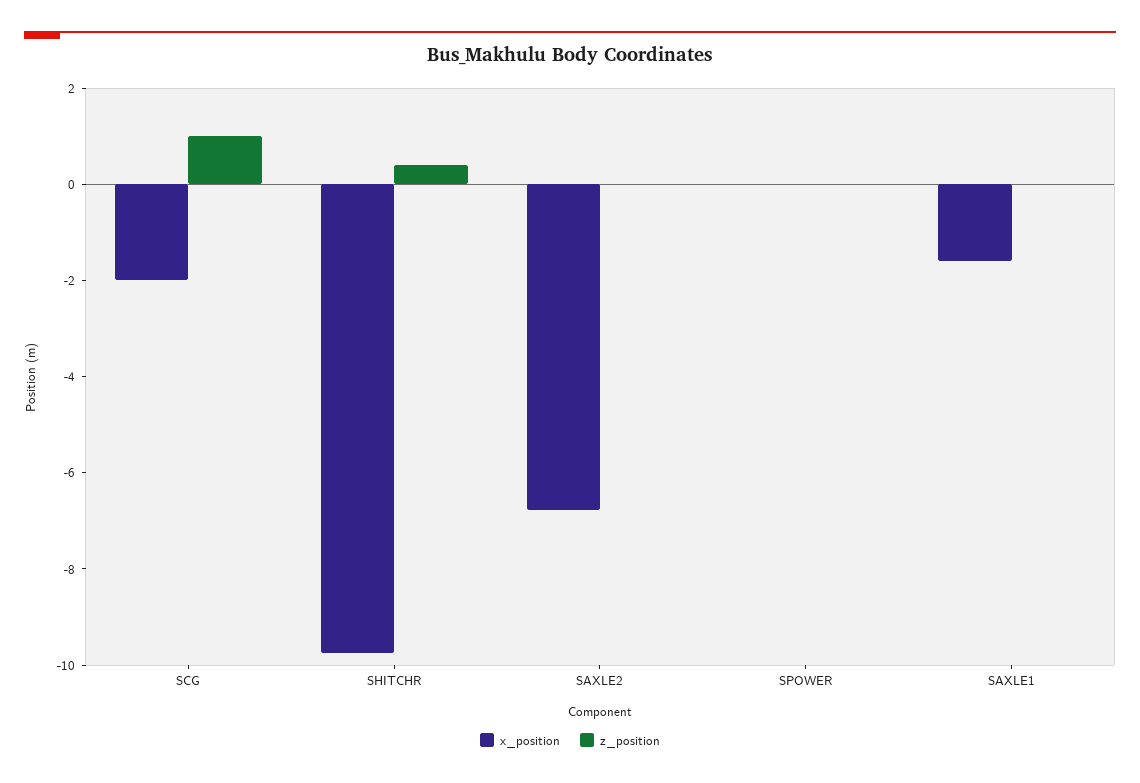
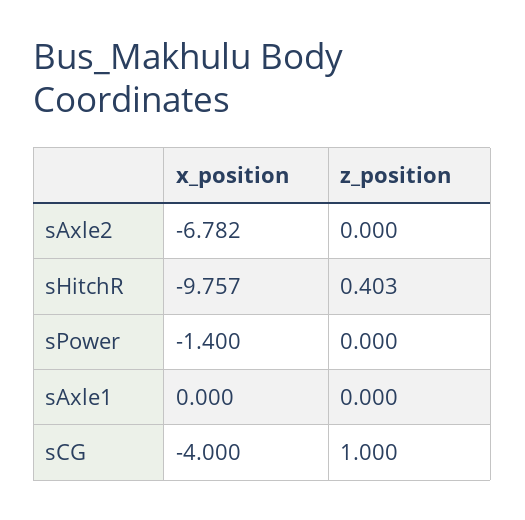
  {
    "x_position": {
-     "SCG": -2,
+     "SCG": -4,
      "SHITCHR": -9.757,
      "SAXLE2": -6.782,
-     "SPOWER": 0,
+     "SPOWER": -1.4,
-     "SAXLE1": -1.5
+     "SAXLE1": 0
    },
    "z_position": {
      "SCG": 1,
      "SHITCHR": 0.403,
      "SAXLE2": 0,
      "SPOWER": 0,
      "SAXLE1": 0
    }
  }

